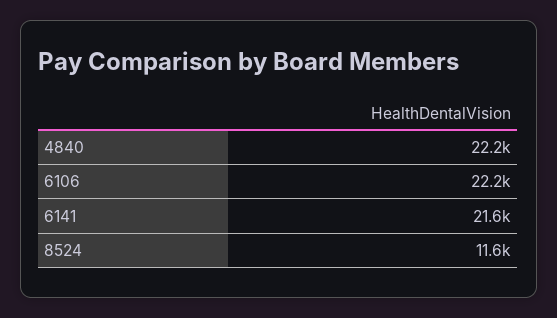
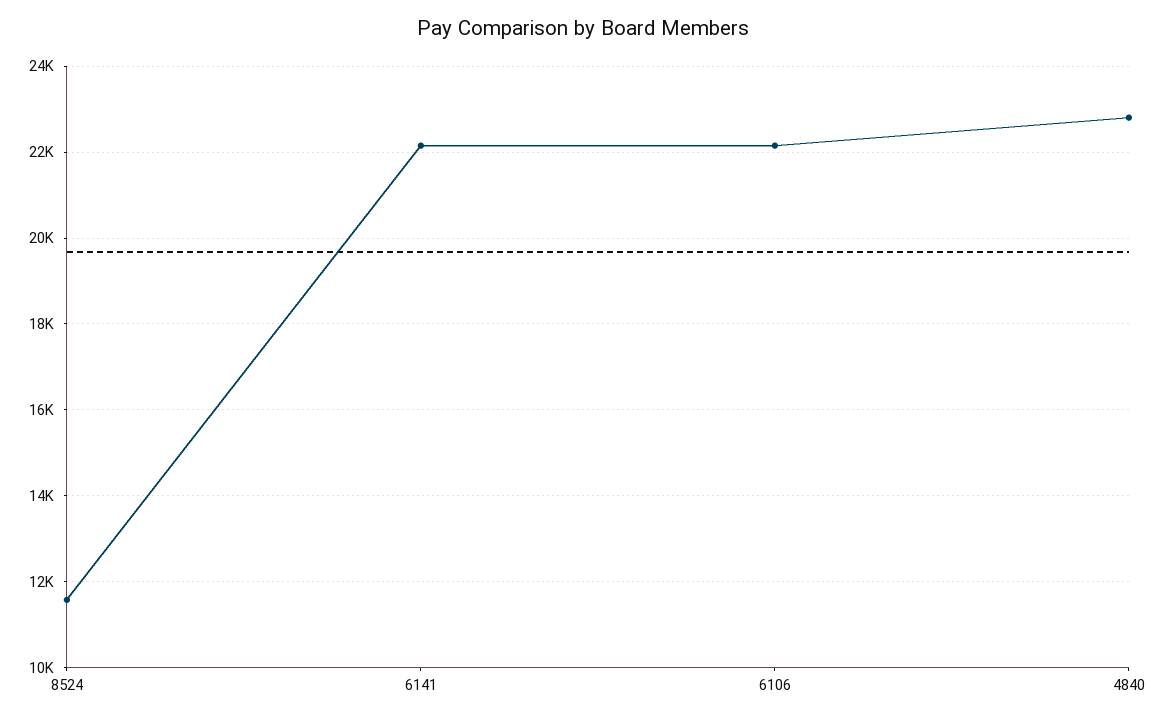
  {
-   "4840": 22200,
+   "4840": 22800,
    "6106": 22200,
-   "6141": 21600,
+   "6141": 22200,
    "8524": 11600
  }

